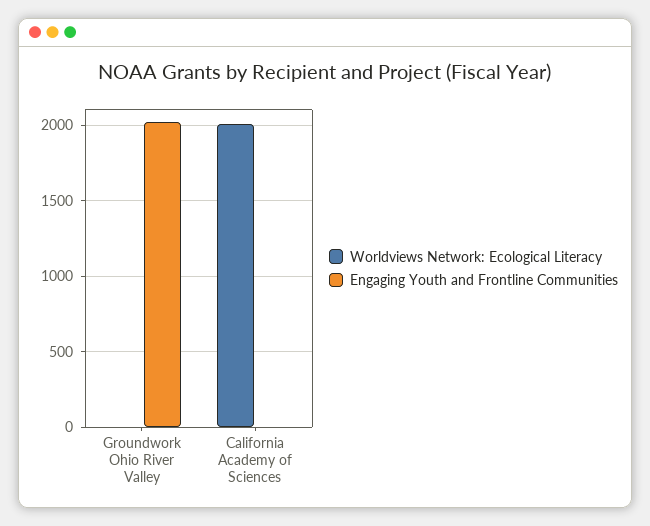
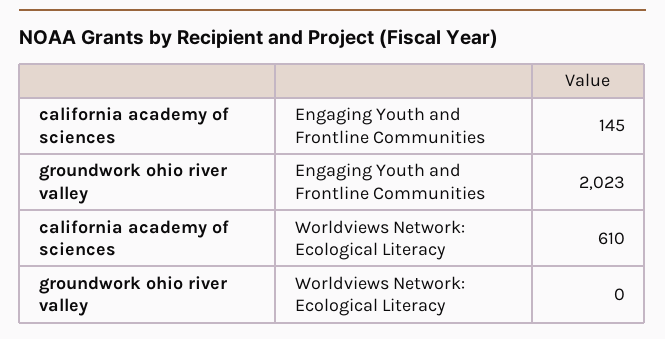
  {
    "Worldviews Network: Ecological Literacy": {
      "Groundwork Ohio River Valley": 0,
-     "California Academy of Sciences": 2000
+     "California Academy of Sciences": 610
    },
    "Engaging Youth and Frontline Communities": {
      "Groundwork Ohio River Valley": 2023,
-     "California Academy of Sciences": 0
+     "California Academy of Sciences": 145
    }
  }

